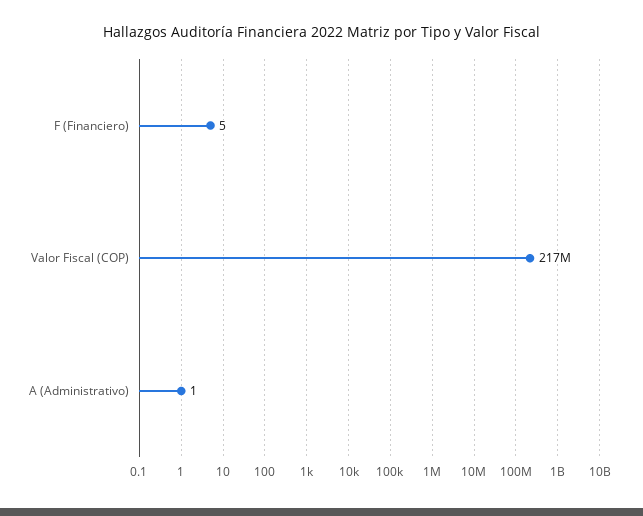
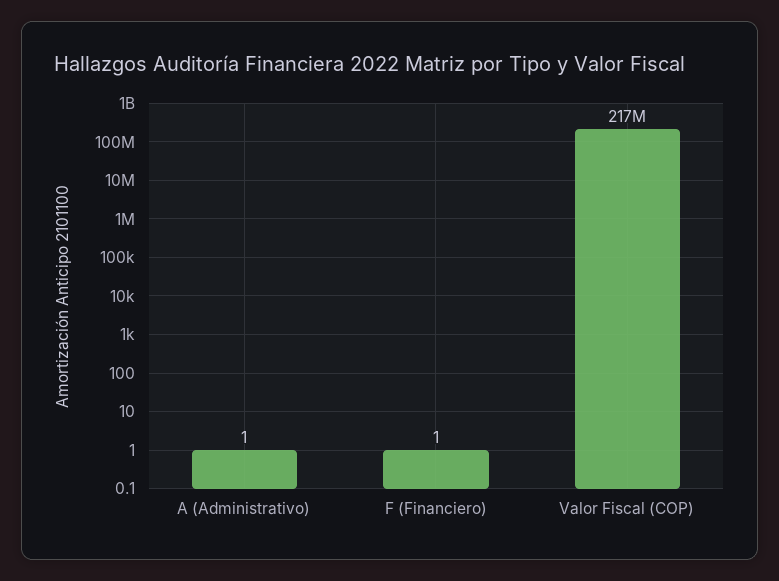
  {
-   "F (Financiero)": 5,
+   "F (Financiero)": 1,
    "Valor Fiscal (COP)": 217000000,
    "A (Administrativo)": 1
  }

